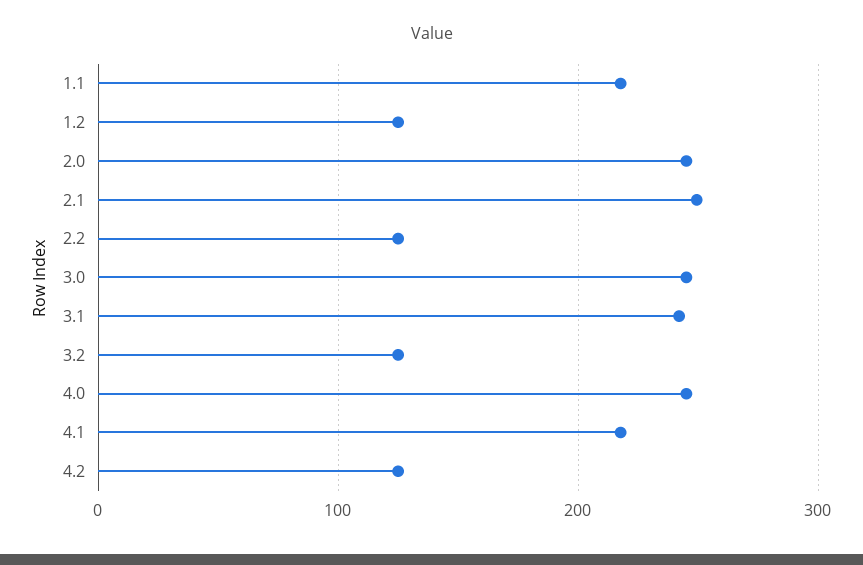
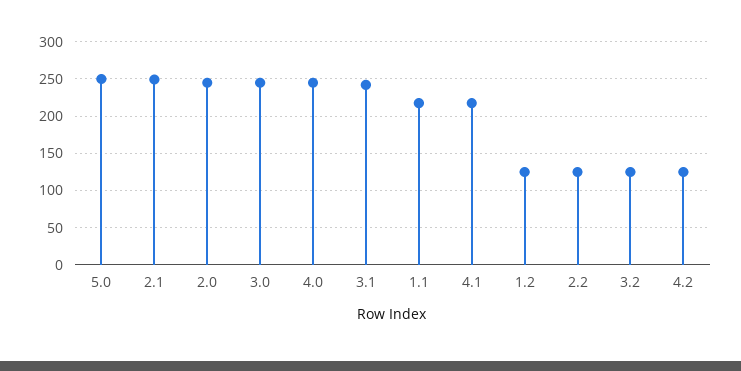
  {
    "1.1": 220,
    "1.2": 120,
    "2.0": 250,
    "2.1": 250,
    "2.2": 120,
    "3.0": 250,
    "3.1": 240,
    "3.2": 120,
    "4.0": 250,
    "4.1": 220,
-   "4.2": 120
+   "4.2": 120,
+   "5.0": 250
  }

